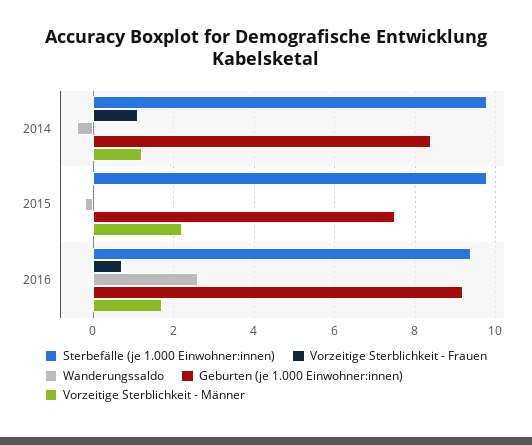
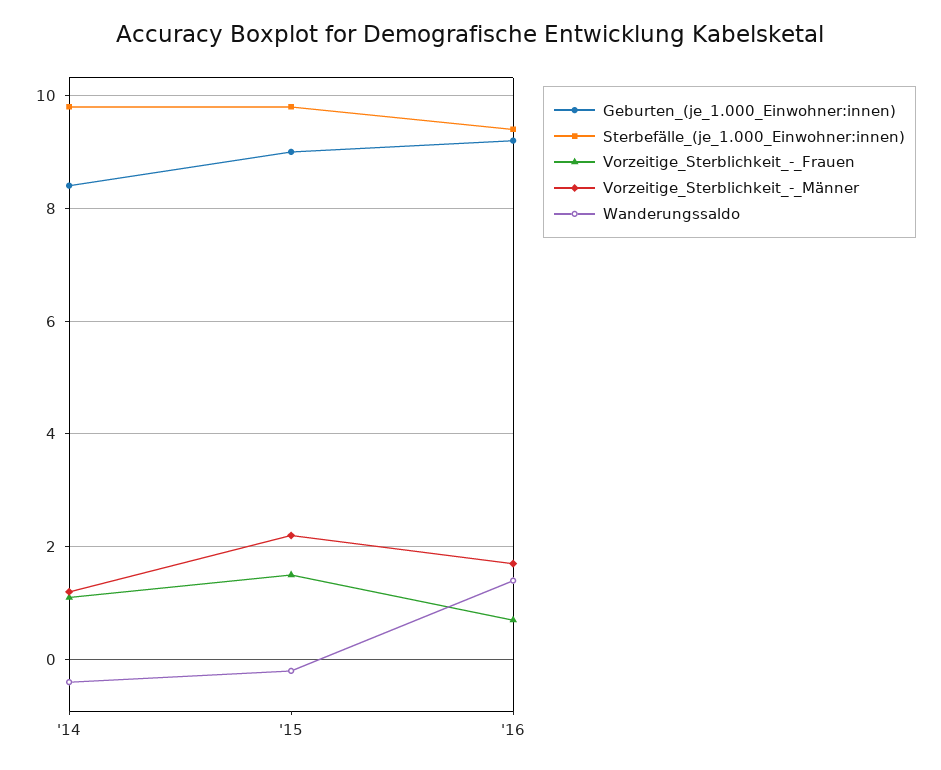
  {
    "Sterbefälle (je 1.000 Einwohner:innen)": {
      "2014": 10,
      "2015": 10,
      "2016": 9.5
    },
    "Vorzeitige Sterblichkeit - Frauen": {
      "2014": 1,
-     "2015": 0,
+     "2015": 1.5,
      "2016": 0.5
    },
    "Wanderungssaldo": {
      "2014": -0.5,
      "2015": 0,
-     "2016": 2.5
+     "2016": 1.5
    },
    "Geburten (je 1.000 Einwohner:innen)": {
      "2014": 8.5,
-     "2015": 7.5,
+     "2015": 9,
      "2016": 9
    },
    "Vorzeitige Sterblichkeit - Männer": {
      "2014": 1,
      "2015": 2,
      "2016": 1.5
    }
  }

